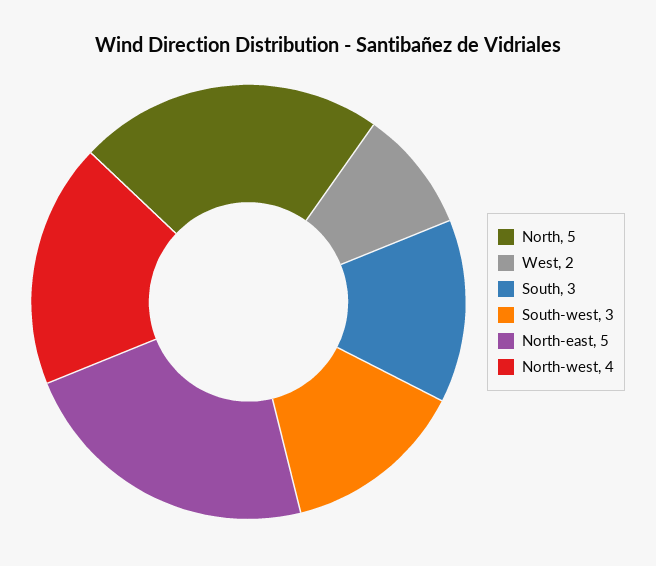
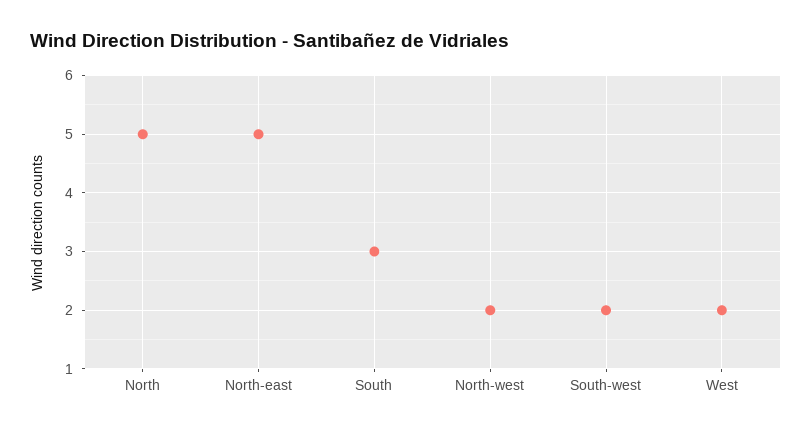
  {
    "North": 5,
    "West": 2,
    "South": 3,
-   "South-west": 3,
+   "South-west": 2,
    "North-east": 5,
-   "North-west": 4
+   "North-west": 2
  }

